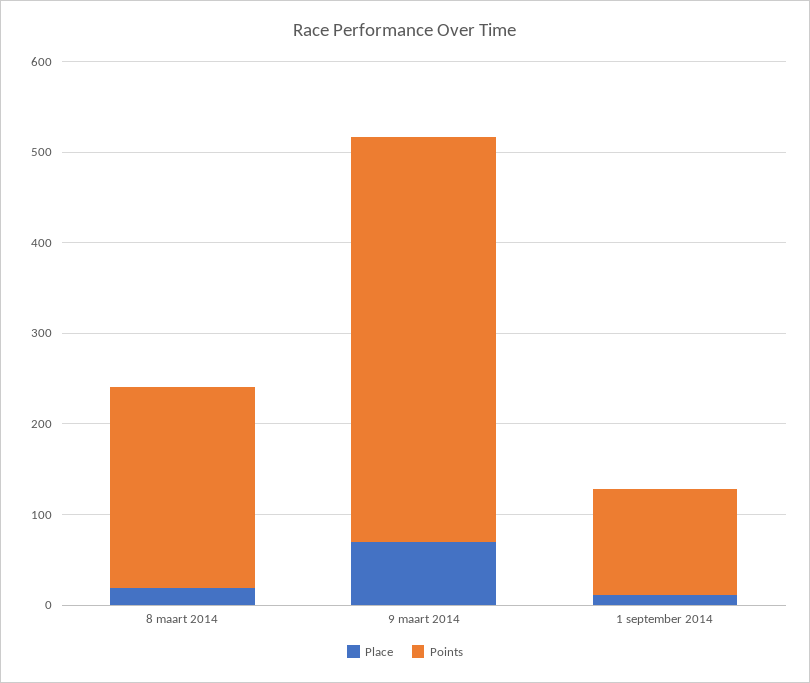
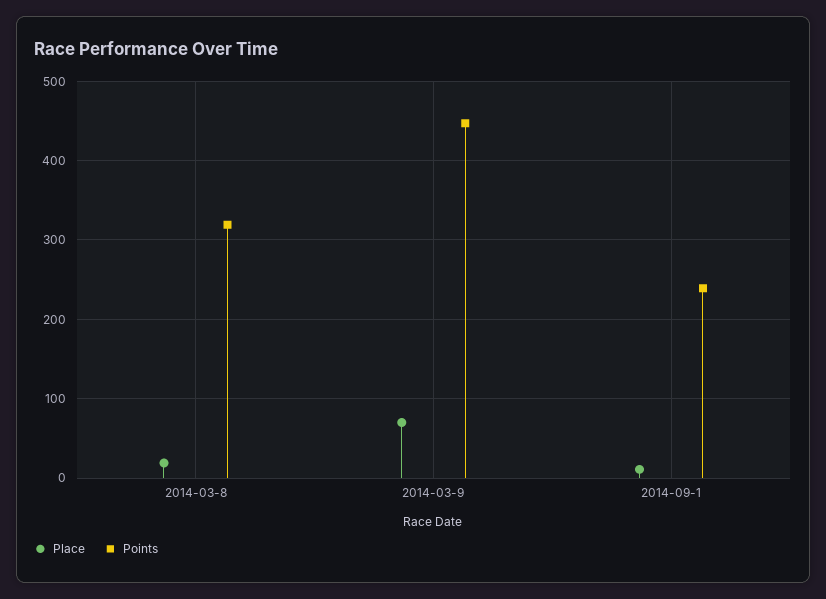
  {
    "Place": {
      "8 maart 2014": 20,
      "9 maart 2014": 70,
      "1 september 2014": 10
    },
    "Points": {
-     "8 maart 2014": 220,
+     "8 maart 2014": 320,
      "9 maart 2014": 450,
-     "1 september 2014": 120
+     "1 september 2014": 240
    }
  }

